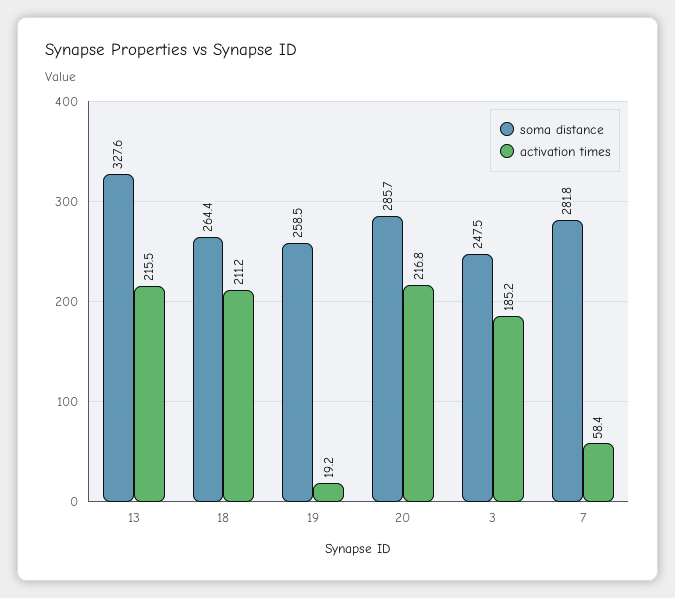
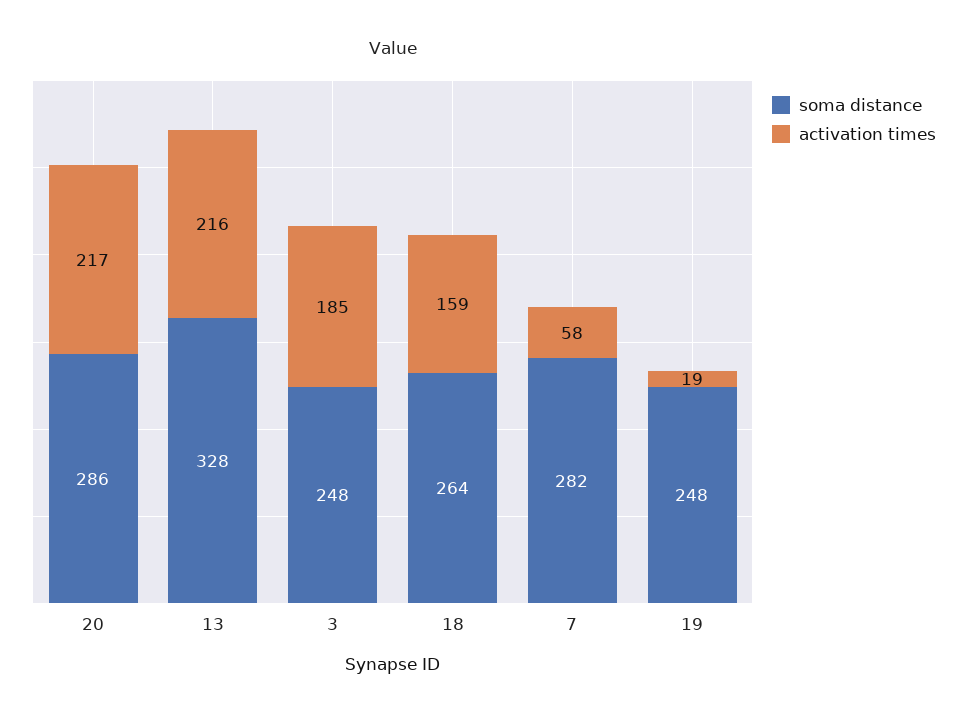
  {
    "soma distance": {
      "13": 327.6,
      "18": 264.4,
-     "19": 258.5,
+     "19": 248,
      "20": 285.7,
      "3": 247.5,
      "7": 281.8
    },
    "activation times": {
      "13": 215.5,
-     "18": 211.2,
+     "18": 159,
      "19": 19.2,
      "20": 216.8,
      "3": 185.2,
      "7": 58.4
    }
  }

